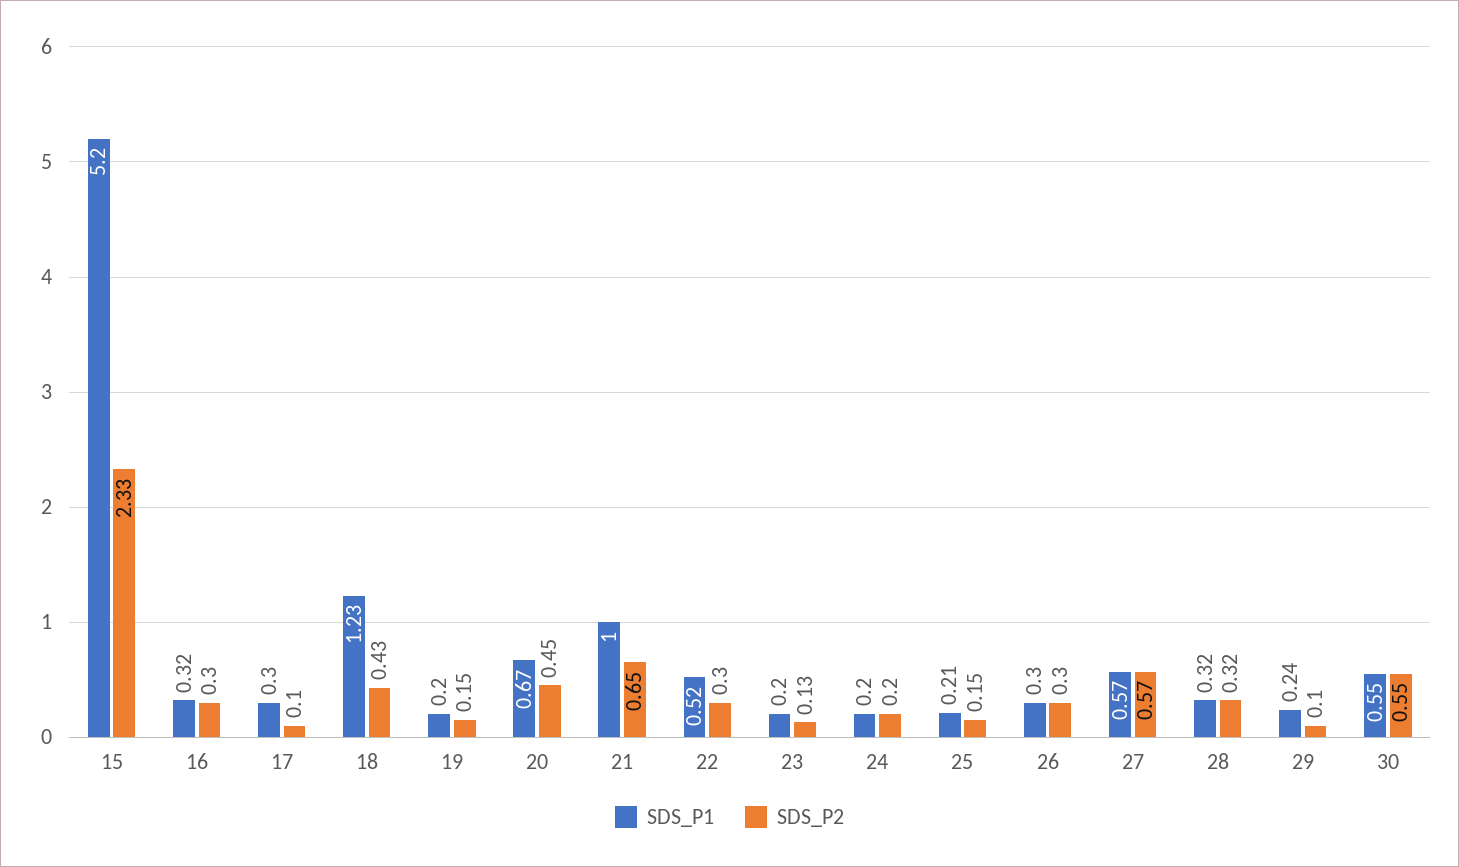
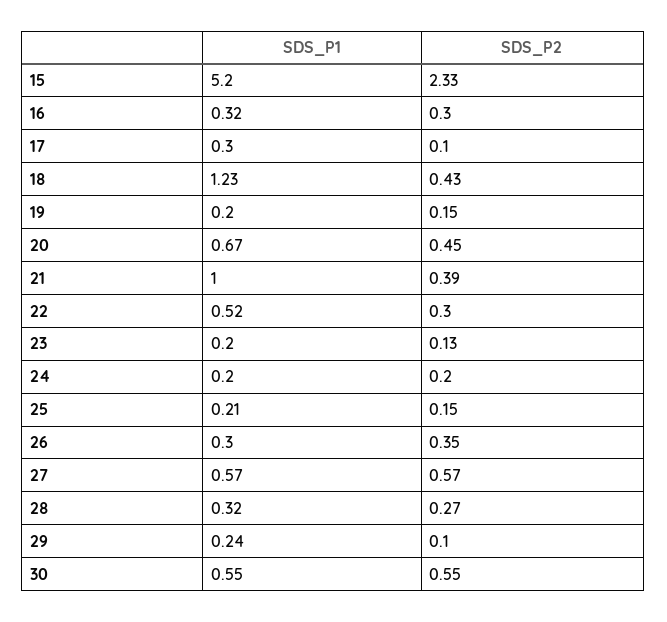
  {
    "SDS_P1": {
      "15": 5.2,
      "16": 0.32,
      "17": 0.3,
      "18": 1.23,
      "19": 0.2,
      "20": 0.67,
      "21": 1,
      "22": 0.52,
      "23": 0.2,
      "24": 0.2,
      "25": 0.21,
      "26": 0.3,
      "27": 0.57,
      "28": 0.32,
      "29": 0.24,
      "30": 0.55
    },
    "SDS_P2": {
      "15": 2.33,
      "16": 0.3,
      "17": 0.1,
      "18": 0.43,
      "19": 0.15,
      "20": 0.45,
-     "21": 0.65,
+     "21": 0.39,
      "22": 0.3,
      "23": 0.13,
      "24": 0.2,
      "25": 0.15,
-     "26": 0.3,
+     "26": 0.35,
      "27": 0.57,
-     "28": 0.32,
+     "28": 0.27,
      "29": 0.1,
      "30": 0.55
    }
  }

